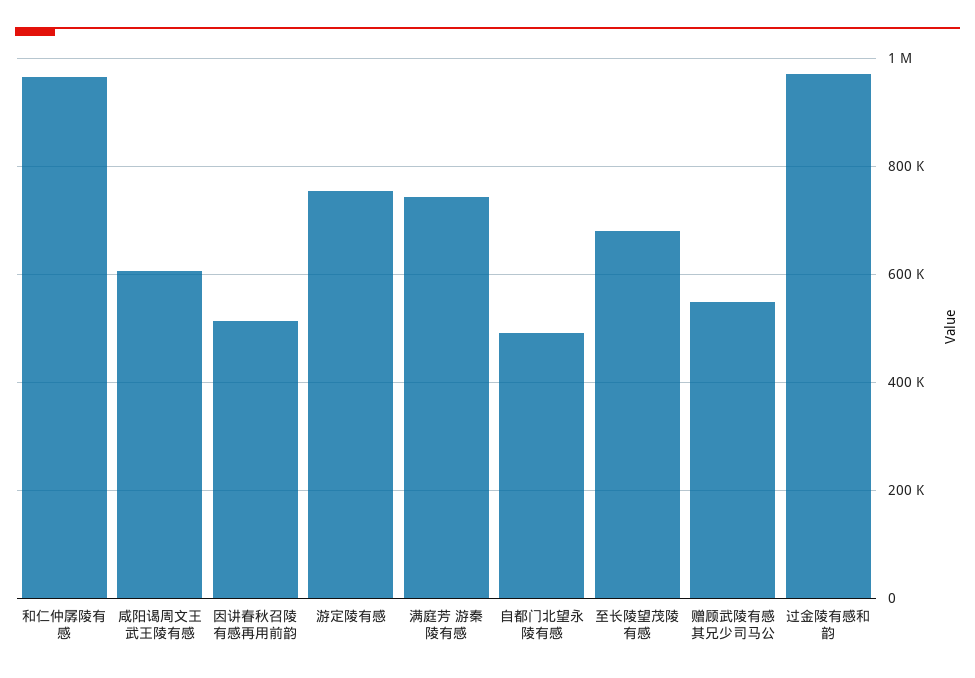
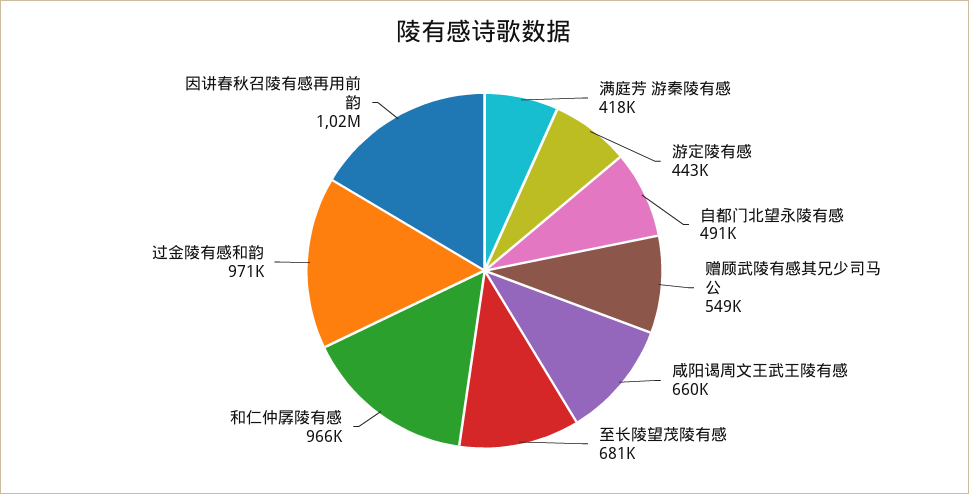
  {
    "和仁仲孱陵有感": 966000,
-   "咸阳谒周文王武王陵有感": 600000,
+   "咸阳谒周文王武王陵有感": 660000,
-   "因讲春秋召陵有感再用前韵": 520000,
+   "因讲春秋召陵有感再用前韵": 1020000,
-   "游定陵有感": 760000,
+   "游定陵有感": 443000,
-   "满庭芳 游秦陵有感": 740000,
+   "满庭芳 游秦陵有感": 418000,
    "自都门北望永陵有感": 491000,
    "至长陵望茂陵有感": 681000,
    "赠顾武陵有感其兄少司马公": 549000,
    "过金陵有感和韵": 971000
  }

